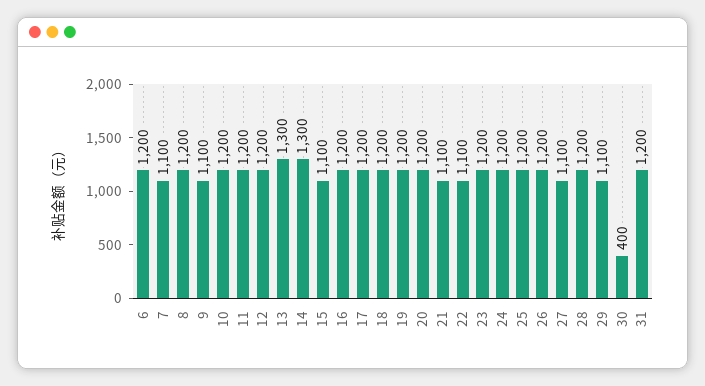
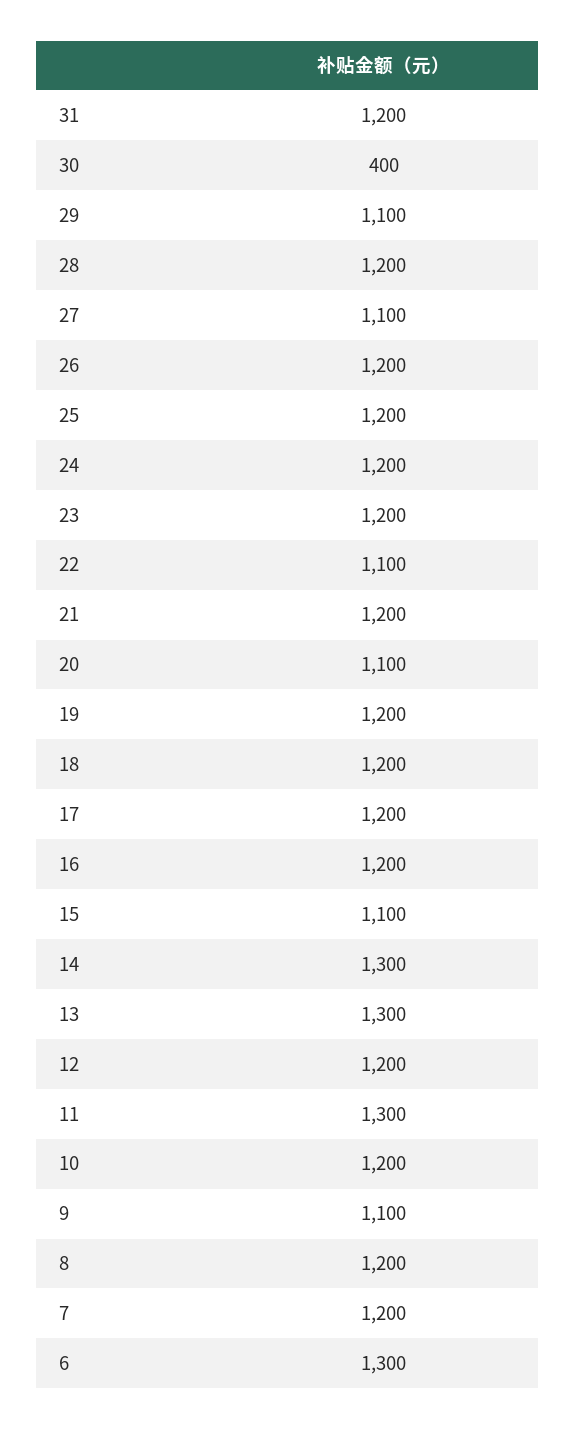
  {
-   "6": 1200,
+   "6": 1300,
-   "7": 1100,
+   "7": 1200,
    "8": 1200,
    "9": 1100,
    "10": 1200,
-   "11": 1200,
+   "11": 1300,
    "12": 1200,
    "13": 1300,
    "14": 1300,
    "15": 1100,
    "16": 1200,
    "17": 1200,
    "18": 1200,
    "19": 1200,
-   "20": 1200,
+   "20": 1100,
-   "21": 1100,
+   "21": 1200,
    "22": 1100,
    "23": 1200,
    "24": 1200,
    "25": 1200,
    "26": 1200,
    "27": 1100,
    "28": 1200,
    "29": 1100,
    "30": 400,
    "31": 1200
  }

